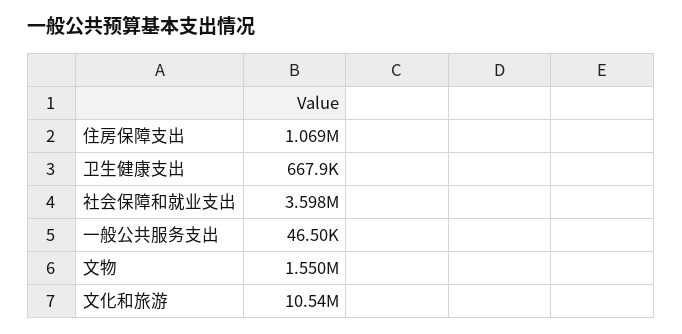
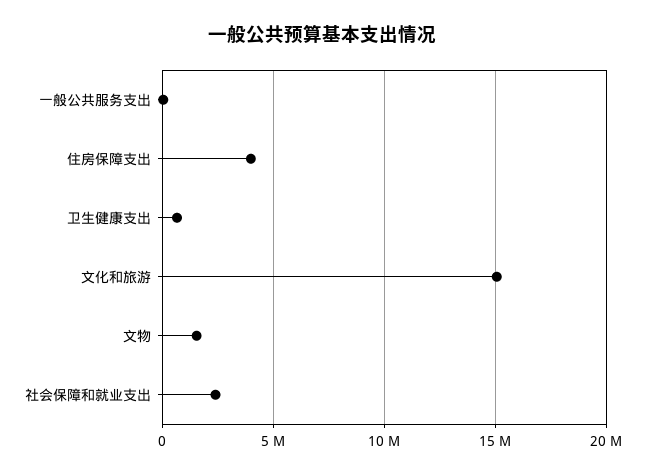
  {
-   "住房保障支出": 1069000,
+   "住房保障支出": 4000000,
    "卫生健康支出": 667900,
-   "社会保障和就业支出": 3598000,
+   "社会保障和就业支出": 2500000,
    "一般公共服务支出": 46500,
    "文物": 1550000,
-   "文化和旅游": 10540000
+   "文化和旅游": 15000000
  }

